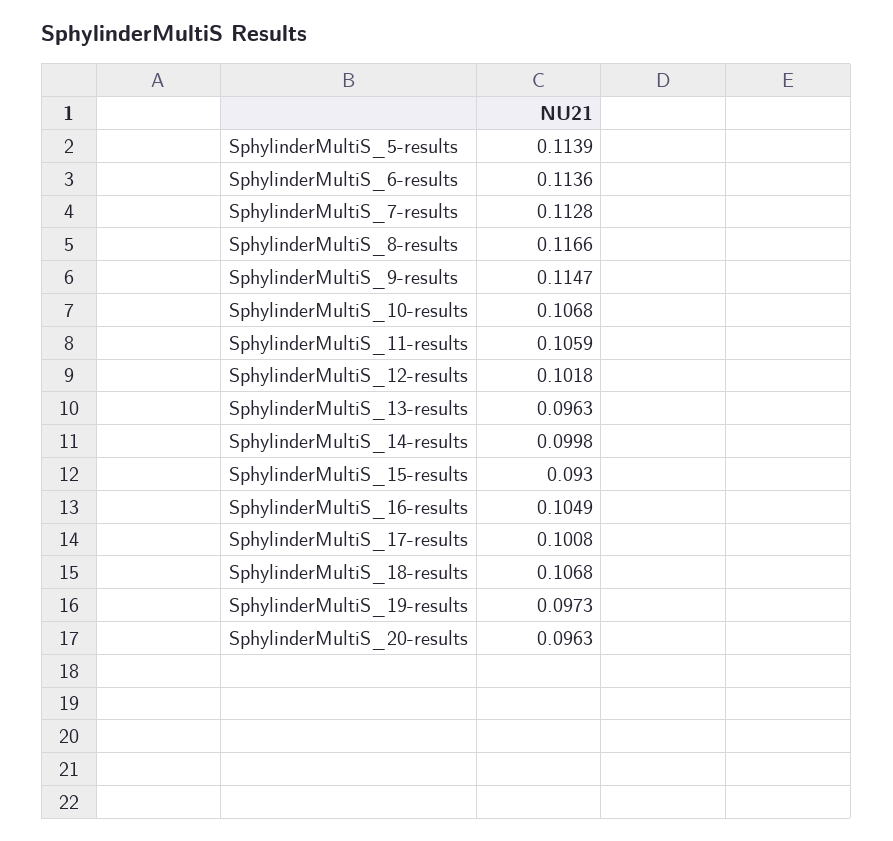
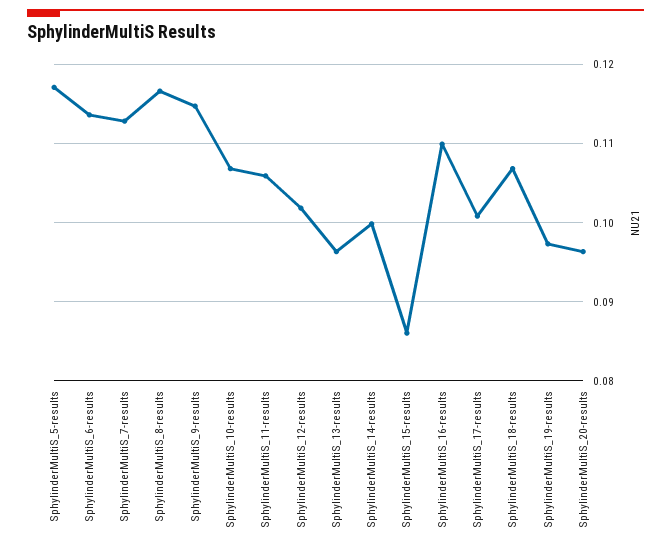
  {
-   "SphylinderMultiS_5-results": 0.1139,
+   "SphylinderMultiS_5-results": 0.117,
    "SphylinderMultiS_6-results": 0.1136,
    "SphylinderMultiS_7-results": 0.1128,
    "SphylinderMultiS_8-results": 0.1166,
    "SphylinderMultiS_9-results": 0.1147,
    "SphylinderMultiS_10-results": 0.1068,
    "SphylinderMultiS_11-results": 0.1059,
    "SphylinderMultiS_12-results": 0.1018,
    "SphylinderMultiS_13-results": 0.0963,
    "SphylinderMultiS_14-results": 0.0998,
-   "SphylinderMultiS_15-results": 0.093,
+   "SphylinderMultiS_15-results": 0.086,
-   "SphylinderMultiS_16-results": 0.1049,
+   "SphylinderMultiS_16-results": 0.11,
    "SphylinderMultiS_17-results": 0.1008,
    "SphylinderMultiS_18-results": 0.1068,
    "SphylinderMultiS_19-results": 0.0973,
    "SphylinderMultiS_20-results": 0.0963
  }

